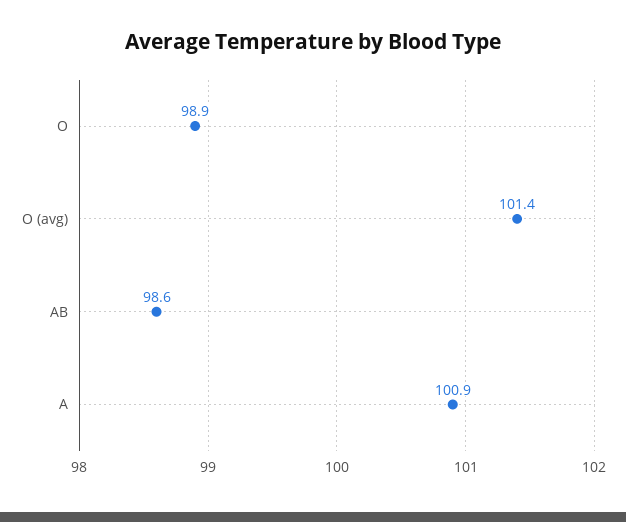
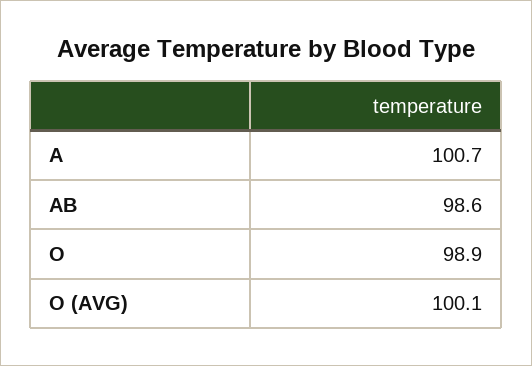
  {
    "O": 98.9,
-   "O (avg)": 101.4,
+   "O (avg)": 100.1,
    "AB": 98.6,
-   "A": 100.9
+   "A": 100.7
  }

